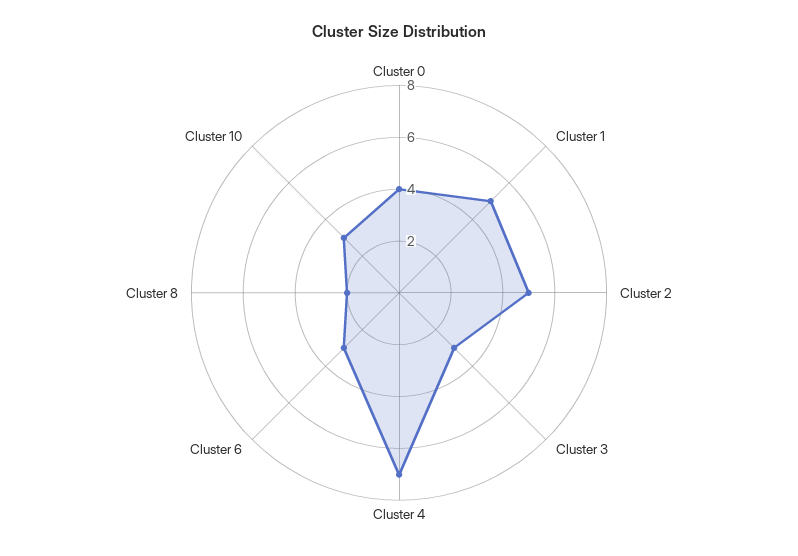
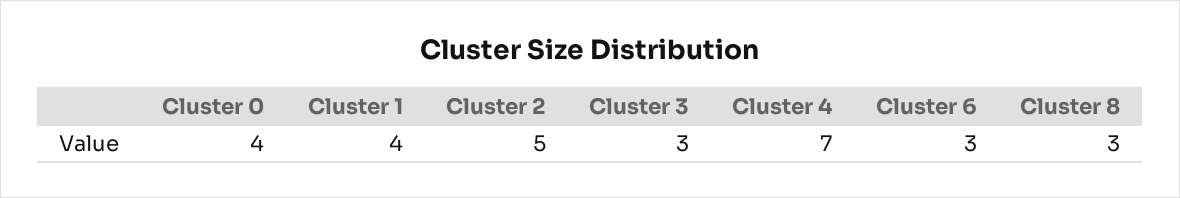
  {
    "Cluster 0": 4,
-   "Cluster 1": 5,
+   "Cluster 1": 4,
    "Cluster 2": 5,
    "Cluster 3": 3,
    "Cluster 4": 7,
    "Cluster 6": 3,
-   "Cluster 8": 2,
+   "Cluster 8": 3
-   "Cluster 10": 3
  }

